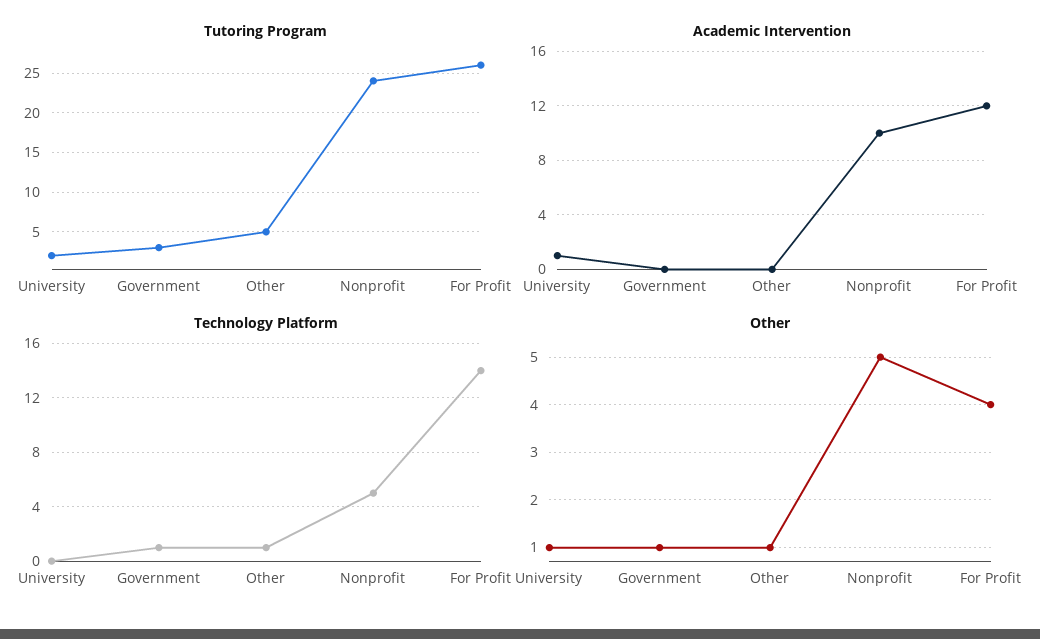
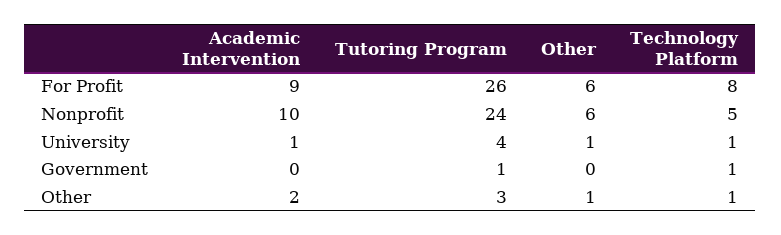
  {
    "Tutoring Program": {
-     "University": 2,
+     "University": 4,
-     "Government": 3,
+     "Government": 1,
-     "Other": 5,
+     "Other": 3,
      "Nonprofit": 24,
      "For Profit": 26
    },
    "Academic Intervention": {
      "University": 1,
      "Government": 0,
-     "Other": 0,
+     "Other": 2,
      "Nonprofit": 10,
-     "For Profit": 12
+     "For Profit": 9
    },
    "Technology Platform": {
-     "University": 0,
+     "University": 1,
      "Government": 1,
      "Other": 1,
      "Nonprofit": 5,
-     "For Profit": 14
+     "For Profit": 8
    },
    "Other": {
      "University": 1,
-     "Government": 1,
+     "Government": 0,
      "Other": 1,
-     "Nonprofit": 5,
+     "Nonprofit": 6,
-     "For Profit": 4
+     "For Profit": 6
    }
  }

